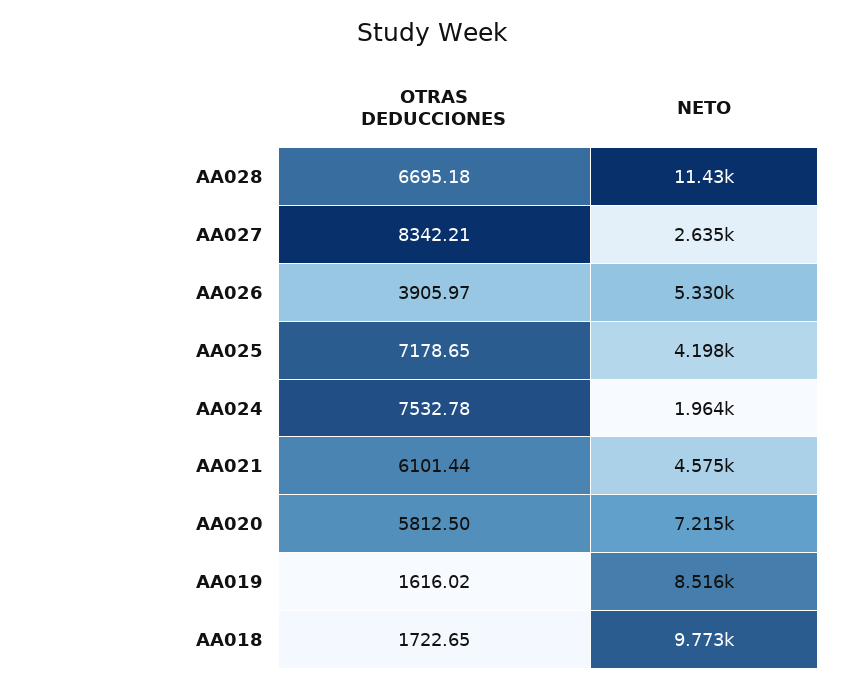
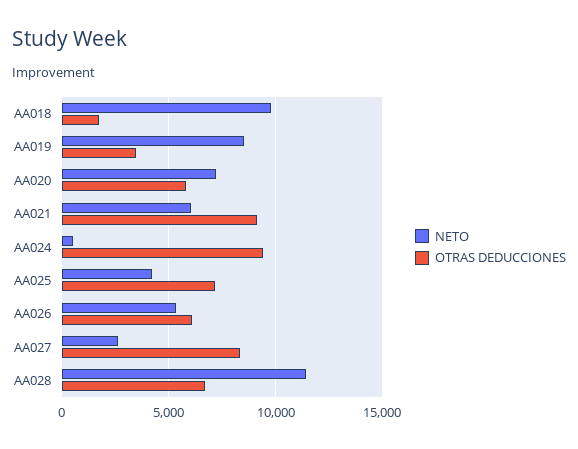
  {
    "OTRAS DEDUCCIONES": {
      "AA028": 6695.18,
      "AA027": 8342.21,
-     "AA026": 3905.97,
+     "AA026": 6000,
      "AA025": 7178.65,
-     "AA024": 7532.78,
+     "AA024": 9500,
-     "AA021": 6101.44,
+     "AA021": 9000,
      "AA020": 5812.5,
-     "AA019": 1616.02,
+     "AA019": 3500,
      "AA018": 1722.65
    },
    "NETO": {
      "AA028": 11430,
      "AA027": 2635,
      "AA026": 5330,
      "AA025": 4198,
-     "AA024": 1964,
+     "AA024": 500,
-     "AA021": 4575,
+     "AA021": 6000,
      "AA020": 7215,
      "AA019": 8516,
      "AA018": 9773
    }
  }

